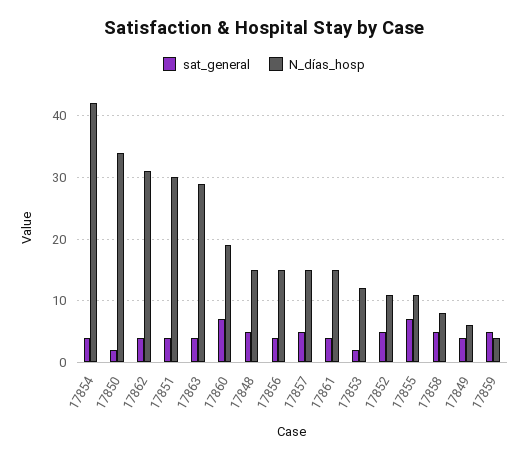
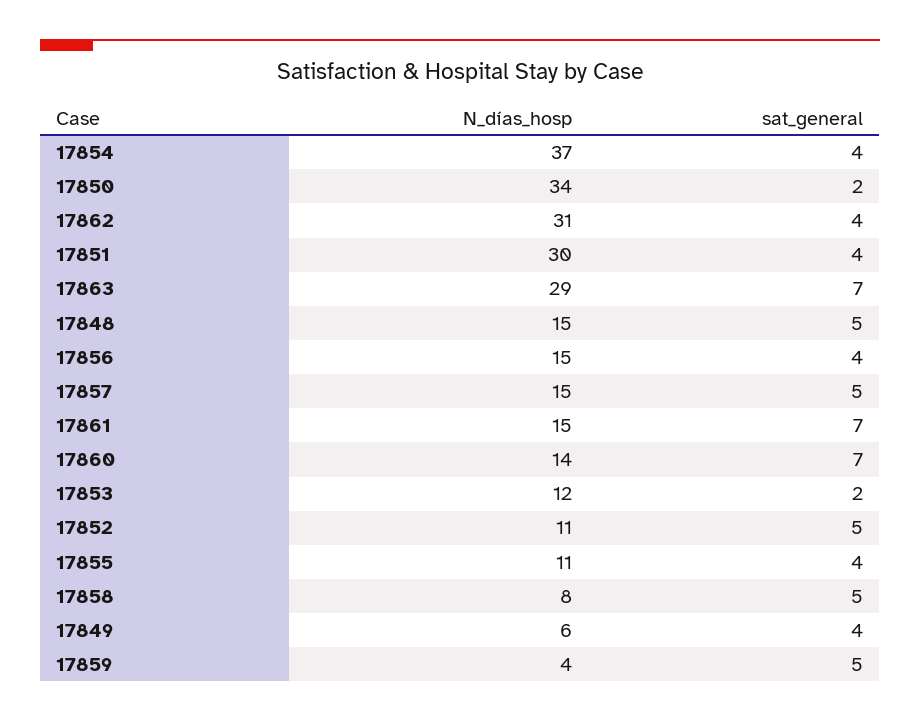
  {
    "sat_general": {
      "17854": 4,
      "17850": 2,
      "17862": 4,
      "17851": 4,
-     "17863": 4,
+     "17863": 7,
      "17860": 7,
      "17848": 5,
      "17856": 4,
      "17857": 5,
-     "17861": 4,
+     "17861": 7,
      "17853": 2,
      "17852": 5,
-     "17855": 7,
+     "17855": 4,
      "17858": 5,
      "17849": 4,
      "17859": 5
    },
    "N_días_hosp": {
-     "17854": 42,
+     "17854": 37,
      "17850": 34,
      "17862": 31,
      "17851": 30,
      "17863": 29,
-     "17860": 19,
+     "17860": 14,
      "17848": 15,
      "17856": 15,
      "17857": 15,
      "17861": 15,
      "17853": 12,
      "17852": 11,
      "17855": 11,
      "17858": 8,
      "17849": 6,
      "17859": 4
    }
  }

